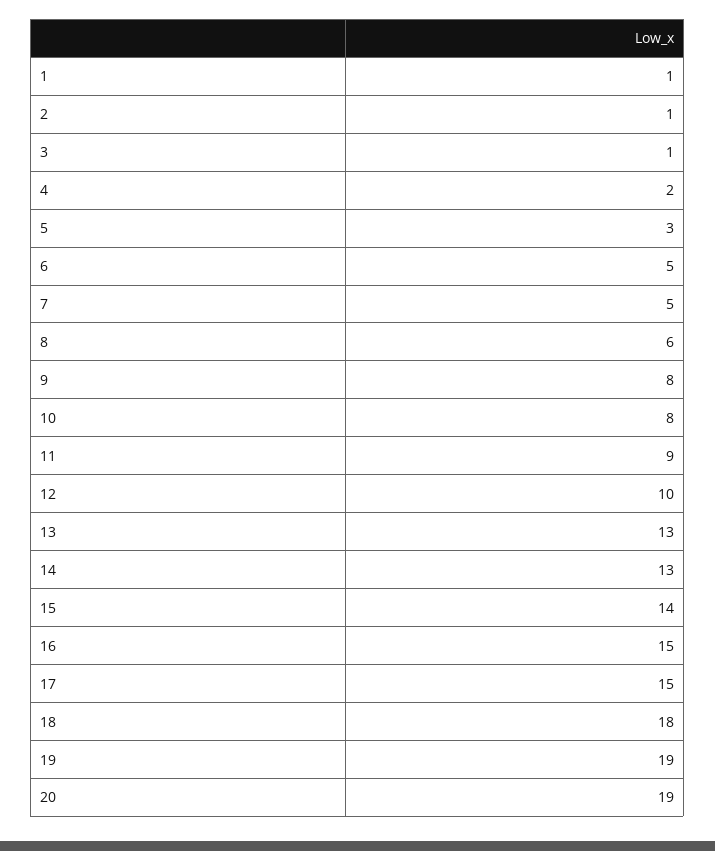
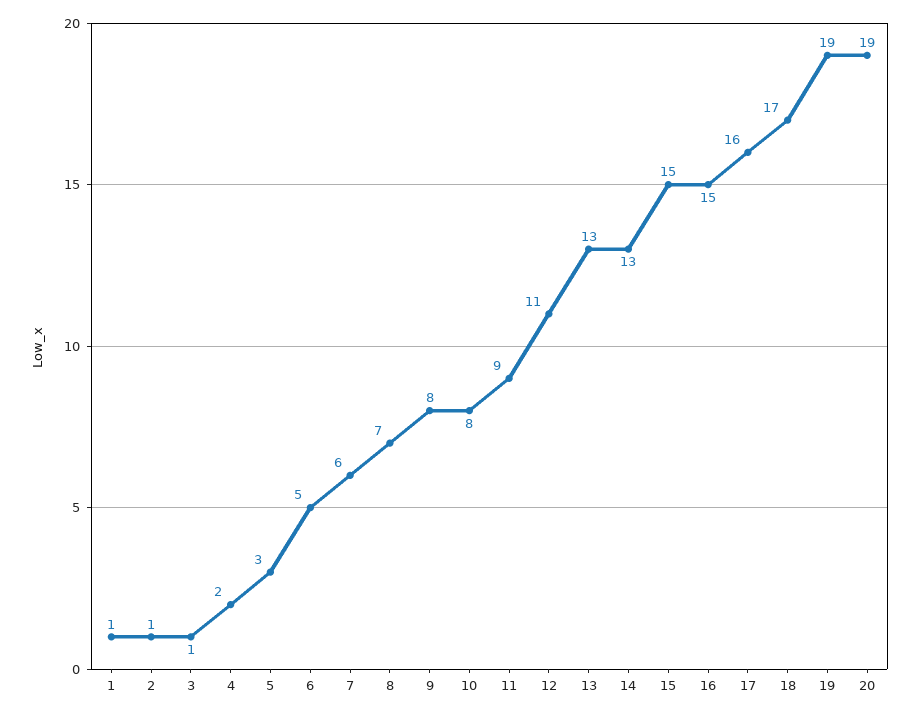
  {
    "1": 1,
    "2": 1,
    "3": 1,
    "4": 2,
    "5": 3,
    "6": 5,
-   "7": 5,
+   "7": 6,
-   "8": 6,
+   "8": 7,
    "9": 8,
    "10": 8,
    "11": 9,
-   "12": 10,
+   "12": 11,
    "13": 13,
    "14": 13,
-   "15": 14,
+   "15": 15,
    "16": 15,
-   "17": 15,
+   "17": 16,
-   "18": 18,
+   "18": 17,
    "19": 19,
    "20": 19
  }

